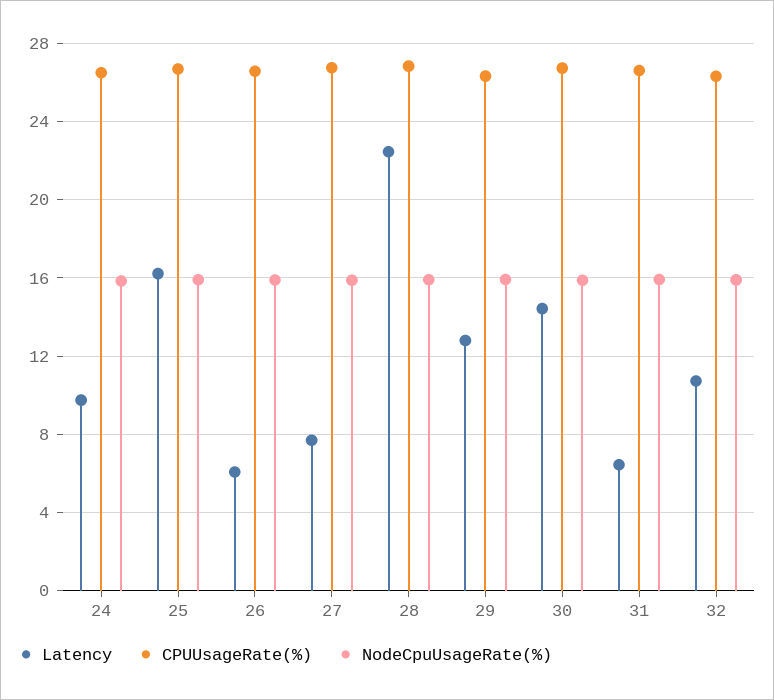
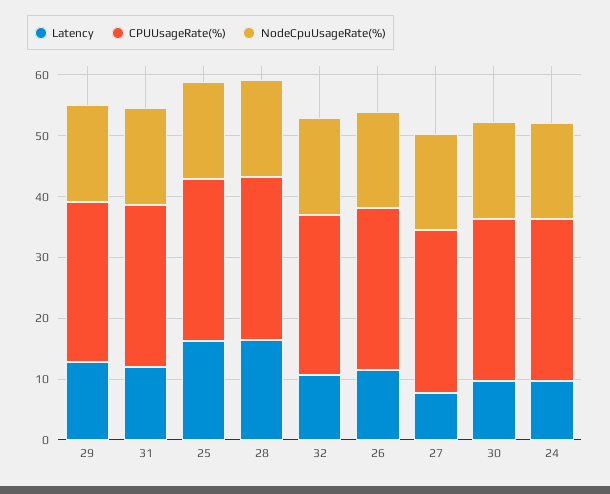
  {
    "Latency": {
      "24": 10,
      "25": 16,
-     "26": 6,
+     "26": 12,
      "27": 7.5,
-     "28": 22.5,
+     "28": 16,
      "29": 13,
-     "30": 14.5,
+     "30": 10,
-     "31": 6.5,
+     "31": 12,
      "32": 10.5
    },
    "CPUUsageRate(%)": {
      "24": 26.5,
      "25": 26.5,
      "26": 26.5,
      "27": 27,
      "28": 27,
      "29": 26.5,
      "30": 26.5,
      "31": 26.5,
      "32": 26.5
    },
    "NodeCpuUsageRate(%)": {
      "24": 16,
      "25": 16,
      "26": 16,
      "27": 16,
      "28": 16,
      "29": 16,
      "30": 16,
      "31": 16,
      "32": 16
    }
  }

